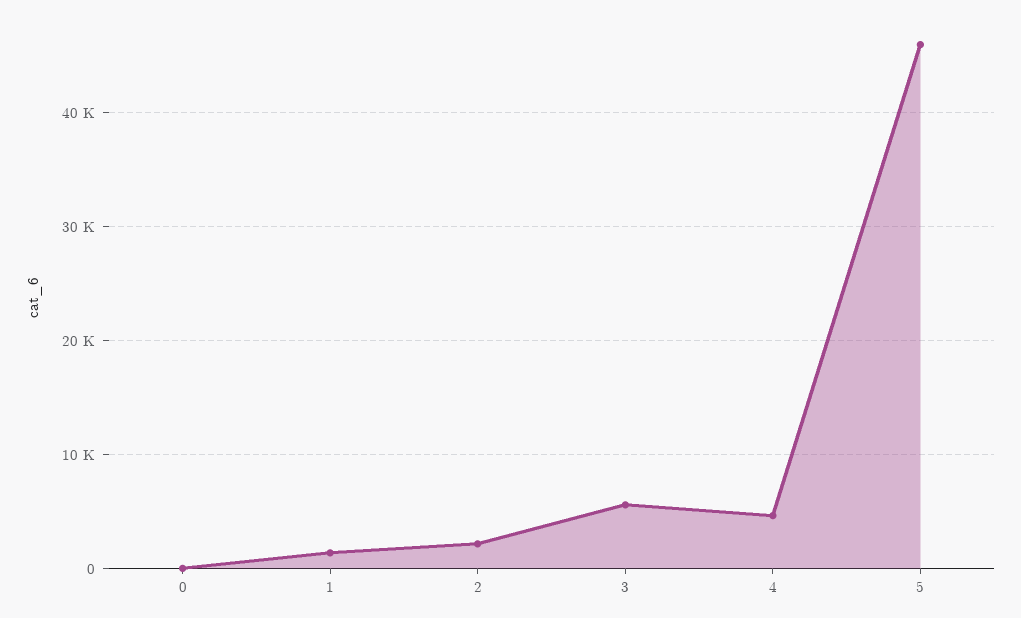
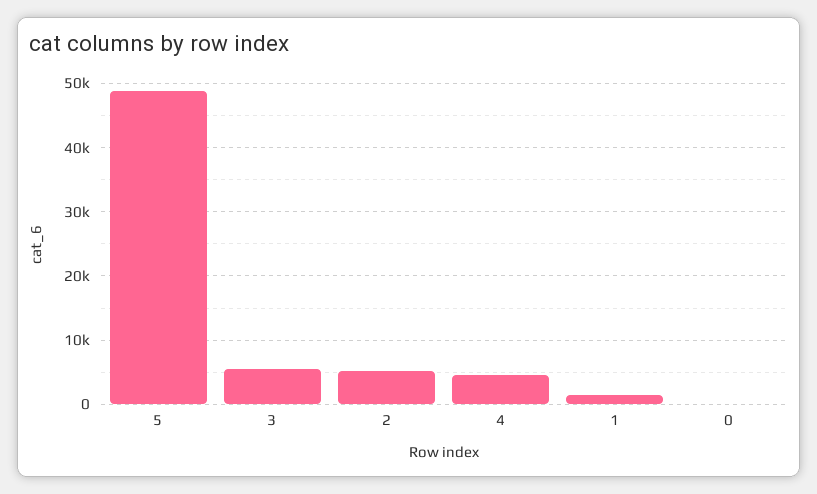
  {
    "0": 0,
    "1": 1000,
-   "2": 2000,
+   "2": 5000,
    "3": 6000,
    "4": 5000,
-   "5": 46000
+   "5": 49000
  }

